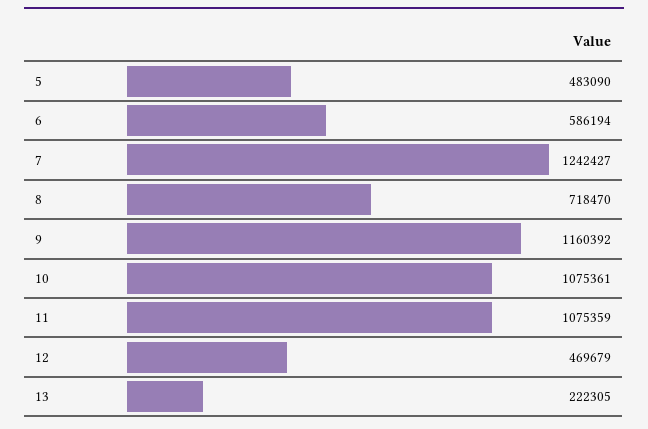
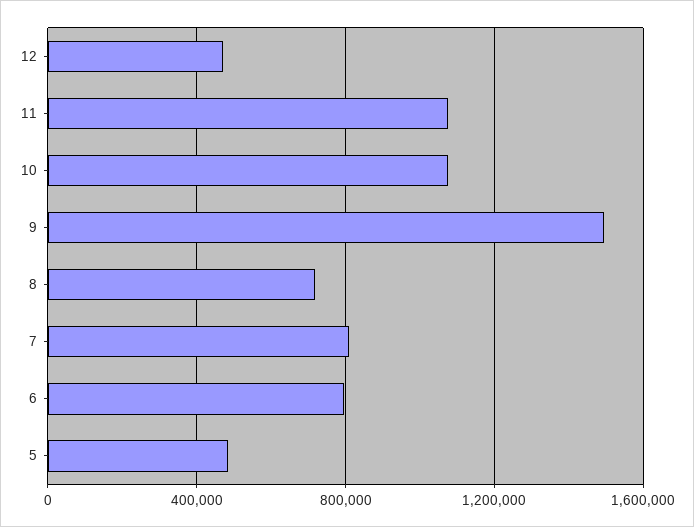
  {
    "5": 483090,
-   "6": 586194,
+   "6": 800000,
-   "7": 1242427,
+   "7": 800000,
    "8": 718470,
-   "9": 1160392,
+   "9": 1500000,
    "10": 1075361,
    "11": 1075359,
-   "12": 469679,
+   "12": 469679
-   "13": 222305
  }

